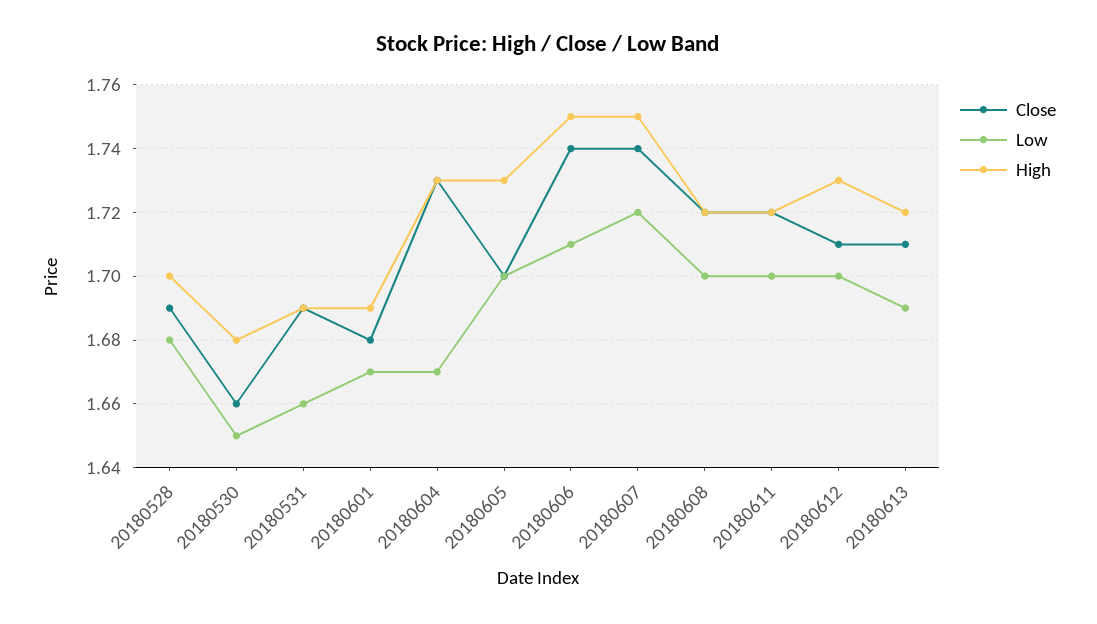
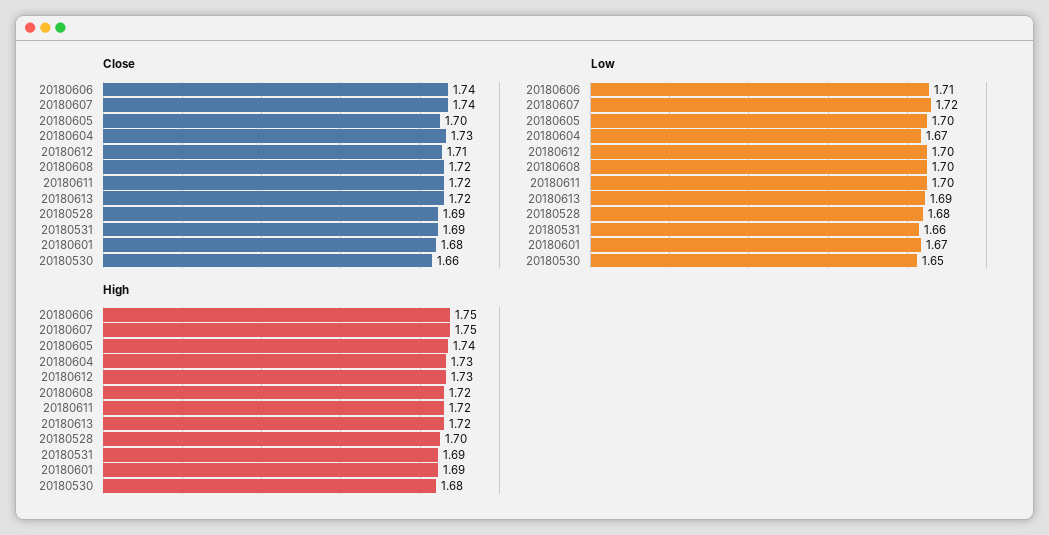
  {
    "Close": {
      "20180528": 1.69,
      "20180530": 1.66,
      "20180531": 1.69,
      "20180601": 1.68,
      "20180604": 1.73,
      "20180605": 1.7,
      "20180606": 1.74,
      "20180607": 1.74,
      "20180608": 1.72,
      "20180611": 1.72,
      "20180612": 1.71,
-     "20180613": 1.71
+     "20180613": 1.72
    },
    "Low": {
      "20180528": 1.68,
      "20180530": 1.65,
      "20180531": 1.66,
      "20180601": 1.67,
      "20180604": 1.67,
      "20180605": 1.7,
      "20180606": 1.71,
      "20180607": 1.72,
      "20180608": 1.7,
      "20180611": 1.7,
      "20180612": 1.7,
      "20180613": 1.69
    },
    "High": {
      "20180528": 1.7,
      "20180530": 1.68,
      "20180531": 1.69,
      "20180601": 1.69,
      "20180604": 1.73,
-     "20180605": 1.73,
+     "20180605": 1.74,
      "20180606": 1.75,
      "20180607": 1.75,
      "20180608": 1.72,
      "20180611": 1.72,
      "20180612": 1.73,
      "20180613": 1.72
    }
  }

